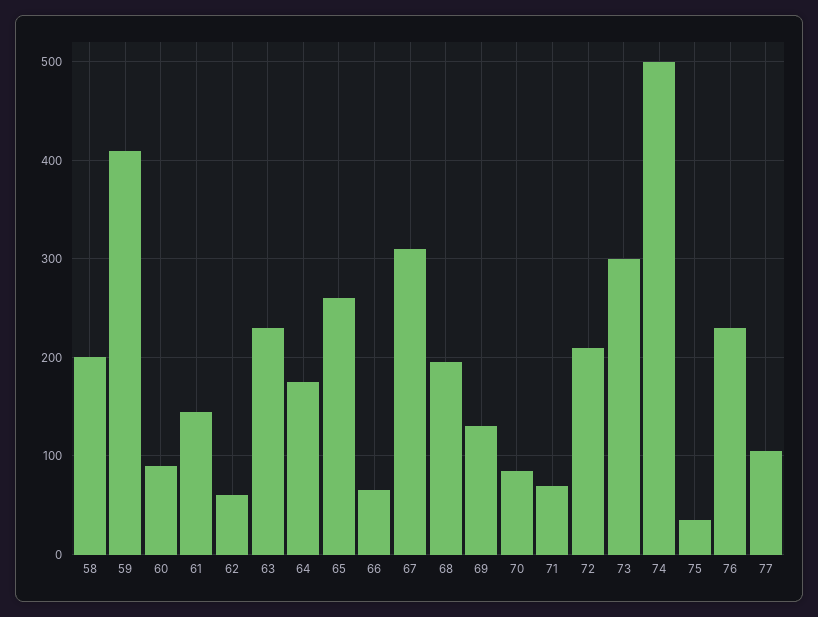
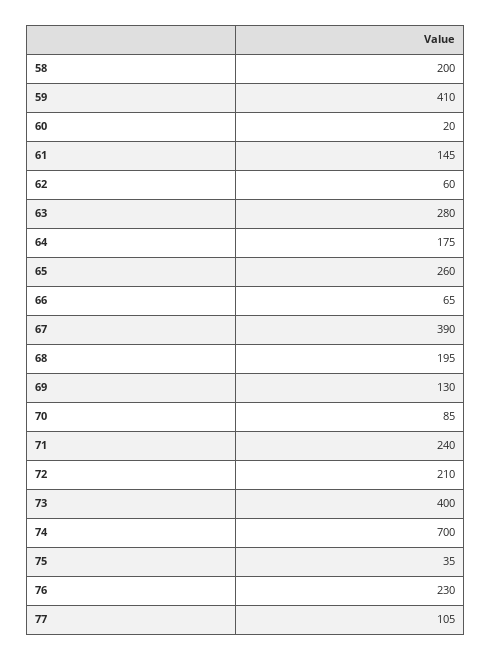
  {
    "58": 200,
    "59": 410,
-   "60": 90,
+   "60": 20,
    "61": 145,
    "62": 60,
-   "63": 230,
+   "63": 280,
    "64": 175,
    "65": 260,
    "66": 65,
-   "67": 310,
+   "67": 390,
    "68": 195,
    "69": 130,
    "70": 85,
-   "71": 70,
+   "71": 240,
    "72": 210,
-   "73": 300,
+   "73": 400,
-   "74": 500,
+   "74": 700,
    "75": 35,
    "76": 230,
    "77": 105
  }

